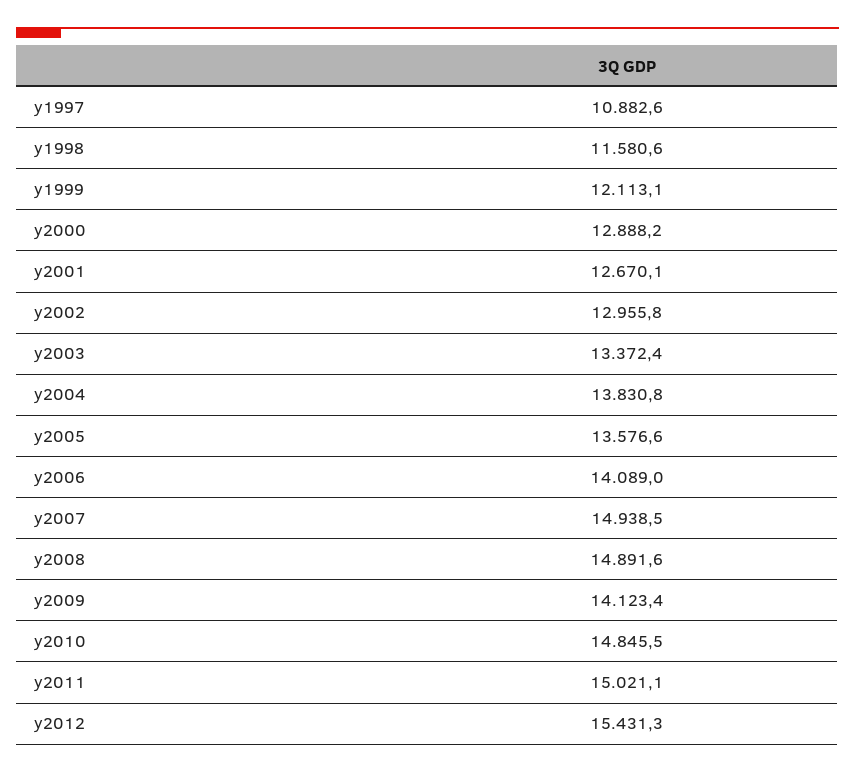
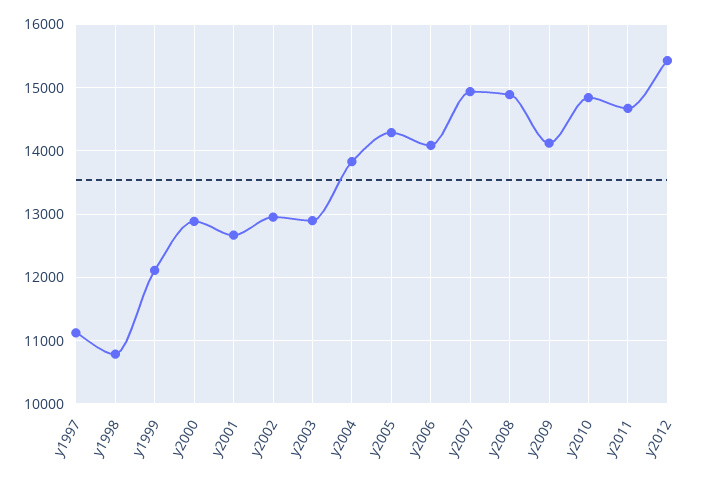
  {
-   "y1997": 10882.6,
+   "y1997": 11100,
-   "y1998": 11580.6,
+   "y1998": 10800,
    "y1999": 12113.1,
    "y2000": 12888.2,
    "y2001": 12670.1,
    "y2002": 12955.8,
-   "y2003": 13372.4,
+   "y2003": 12900,
    "y2004": 13830.8,
-   "y2005": 13576.6,
+   "y2005": 14300,
    "y2006": 14089,
    "y2007": 14938.5,
    "y2008": 14891.6,
    "y2009": 14123.4,
    "y2010": 14845.5,
-   "y2011": 15021.1,
+   "y2011": 14700,
    "y2012": 15431.3
  }

